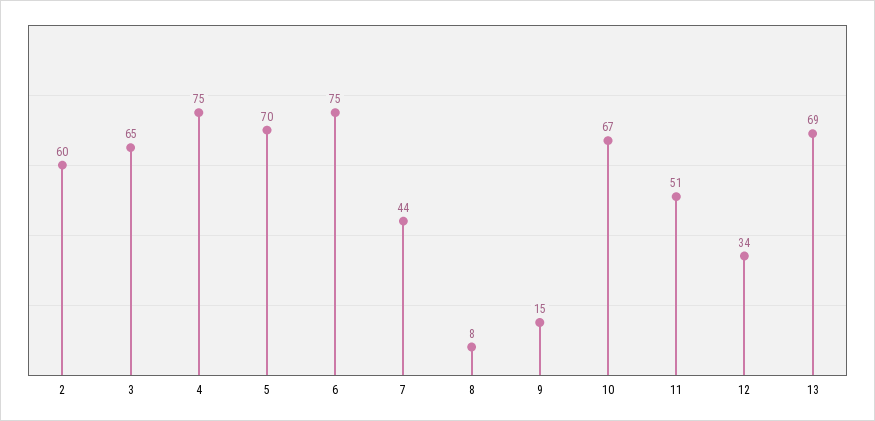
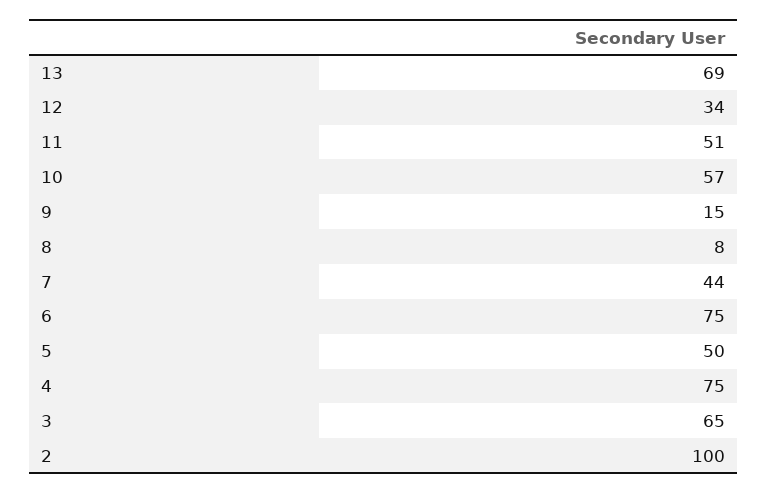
  {
-   "2": 60,
+   "2": 100,
    "3": 65,
    "4": 75,
-   "5": 70,
+   "5": 50,
    "6": 75,
    "7": 44,
    "8": 8,
    "9": 15,
-   "10": 67,
+   "10": 57,
    "11": 51,
    "12": 34,
    "13": 69
  }

